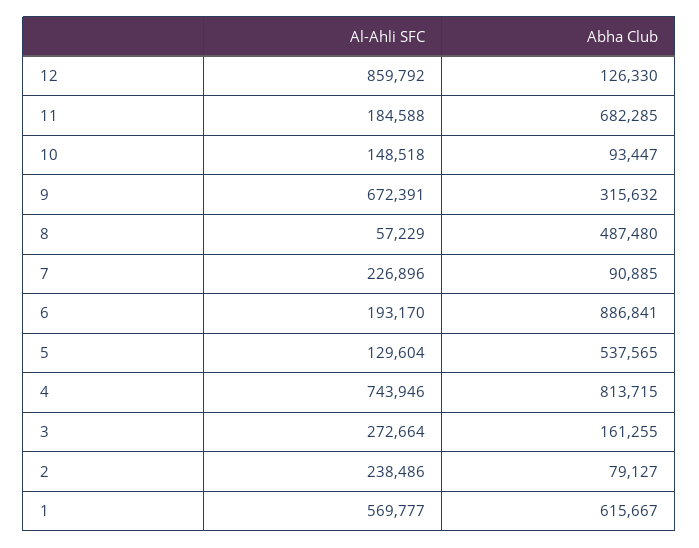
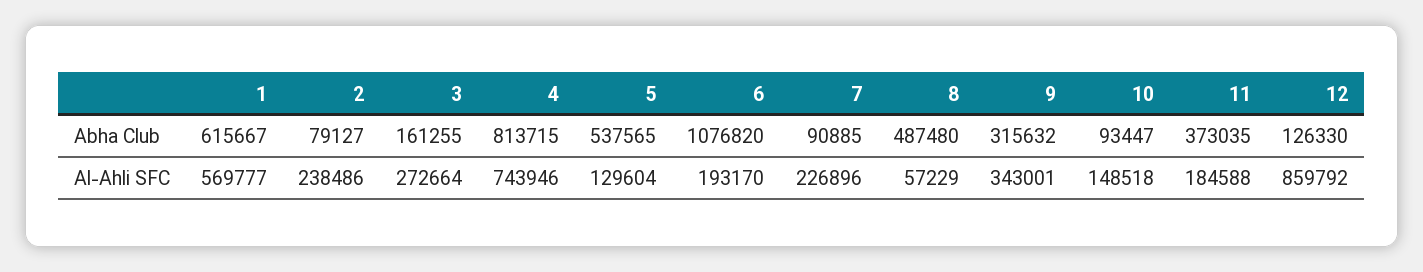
  {
    "Al-Ahli SFC": {
      "12": 859792,
      "11": 184588,
      "10": 148518,
-     "9": 672391,
+     "9": 343001,
      "8": 57229,
      "7": 226896,
      "6": 193170,
      "5": 129604,
      "4": 743946,
      "3": 272664,
      "2": 238486,
      "1": 569777
    },
    "Abha Club": {
      "12": 126330,
-     "11": 682285,
+     "11": 373035,
      "10": 93447,
      "9": 315632,
      "8": 487480,
      "7": 90885,
-     "6": 886841,
+     "6": 1076820,
      "5": 537565,
      "4": 813715,
      "3": 161255,
      "2": 79127,
      "1": 615667
    }
  }

